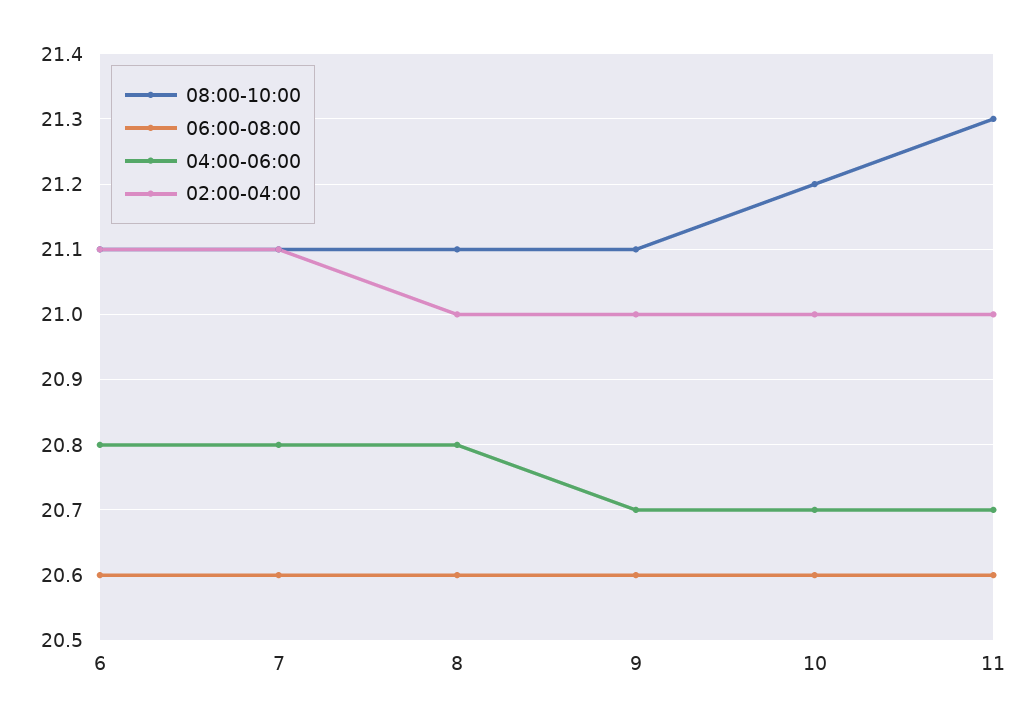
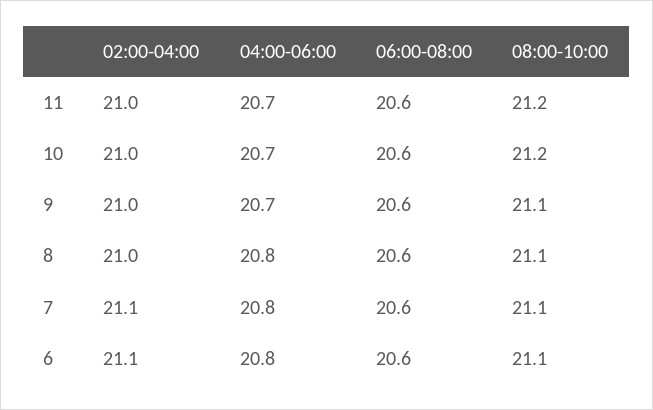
  {
    "08:00-10:00": {
      "6": 21.1,
      "7": 21.1,
      "8": 21.1,
      "9": 21.1,
      "10": 21.2,
-     "11": 21.3
+     "11": 21.2
    },
    "06:00-08:00": {
      "6": 20.6,
      "7": 20.6,
      "8": 20.6,
      "9": 20.6,
      "10": 20.6,
      "11": 20.6
    },
    "04:00-06:00": {
      "6": 20.8,
      "7": 20.8,
      "8": 20.8,
      "9": 20.7,
      "10": 20.7,
      "11": 20.7
    },
    "02:00-04:00": {
      "6": 21.1,
      "7": 21.1,
      "8": 21,
      "9": 21,
      "10": 21,
      "11": 21
    }
  }

